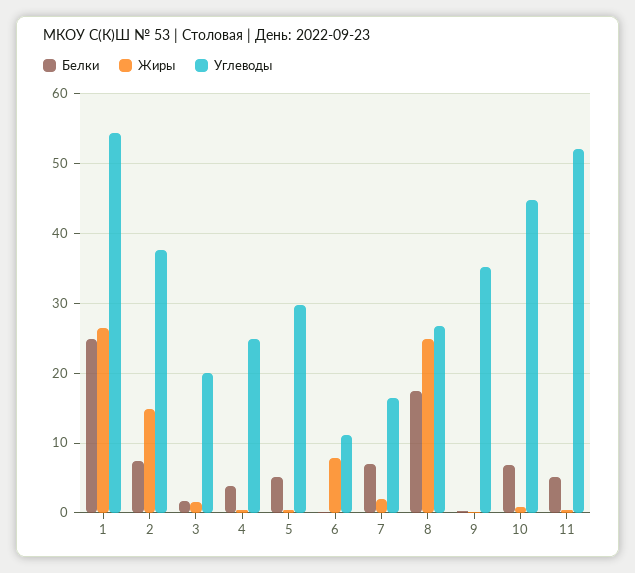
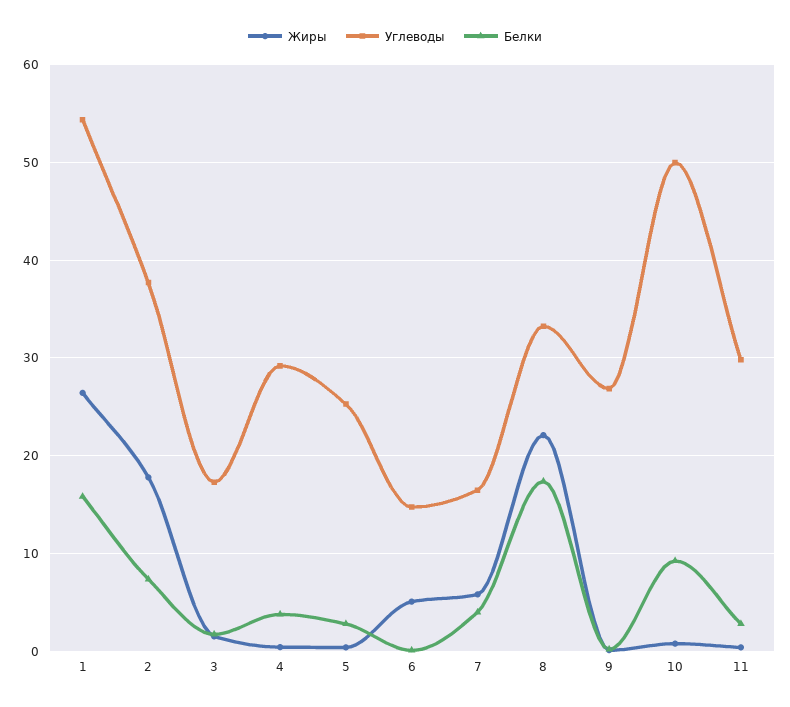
  {
    "Белки": {
-     "1": 25,
+     "1": 16,
      "2": 7,
      "3": 2,
      "4": 4,
-     "5": 5,
+     "5": 3,
      "6": 0,
-     "7": 7,
+     "7": 4,
      "8": 17,
      "9": 0,
-     "10": 7,
+     "10": 9,
-     "11": 5
+     "11": 3
    },
    "Жиры": {
      "1": 26,
-     "2": 15,
+     "2": 18,
      "3": 2,
      "4": 0,
      "5": 0,
-     "6": 8,
+     "6": 5,
-     "7": 2,
+     "7": 6,
-     "8": 25,
+     "8": 22,
      "9": 0,
      "10": 1,
      "11": 0
    },
    "Углеводы": {
      "1": 54,
      "2": 38,
-     "3": 20,
+     "3": 17,
-     "4": 25,
+     "4": 29,
-     "5": 30,
+     "5": 25,
-     "6": 11,
+     "6": 15,
      "7": 16,
-     "8": 27,
+     "8": 33,
-     "9": 35,
+     "9": 27,
-     "10": 45,
+     "10": 50,
-     "11": 52
+     "11": 30
    }
  }

